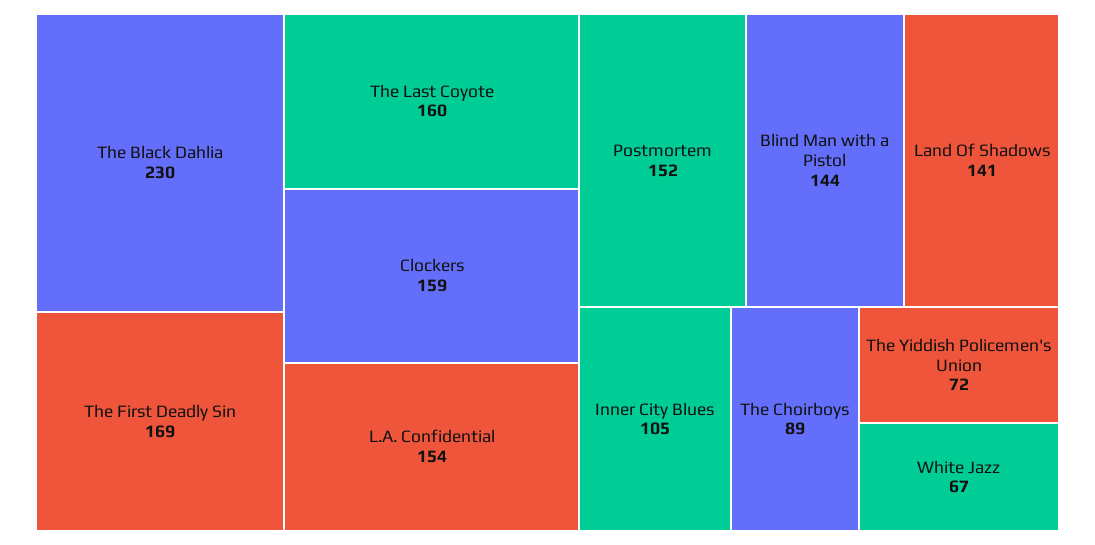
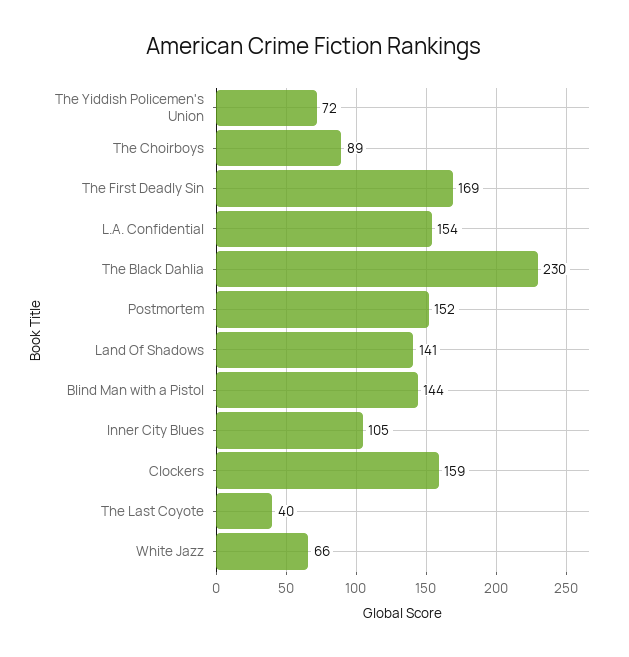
  {
    "The Black Dahlia": 230,
    "The First Deadly Sin": 169,
-   "The Last Coyote": 160,
+   "The Last Coyote": 40,
    "Clockers": 159,
    "L.A. Confidential": 154,
    "Postmortem": 152,
    "Blind Man with a Pistol": 144,
    "Land Of Shadows": 141,
    "Inner City Blues": 105,
    "The Choirboys": 89,
    "The Yiddish Policemen's Union": 72,
-   "White Jazz": 67
+   "White Jazz": 66
  }

